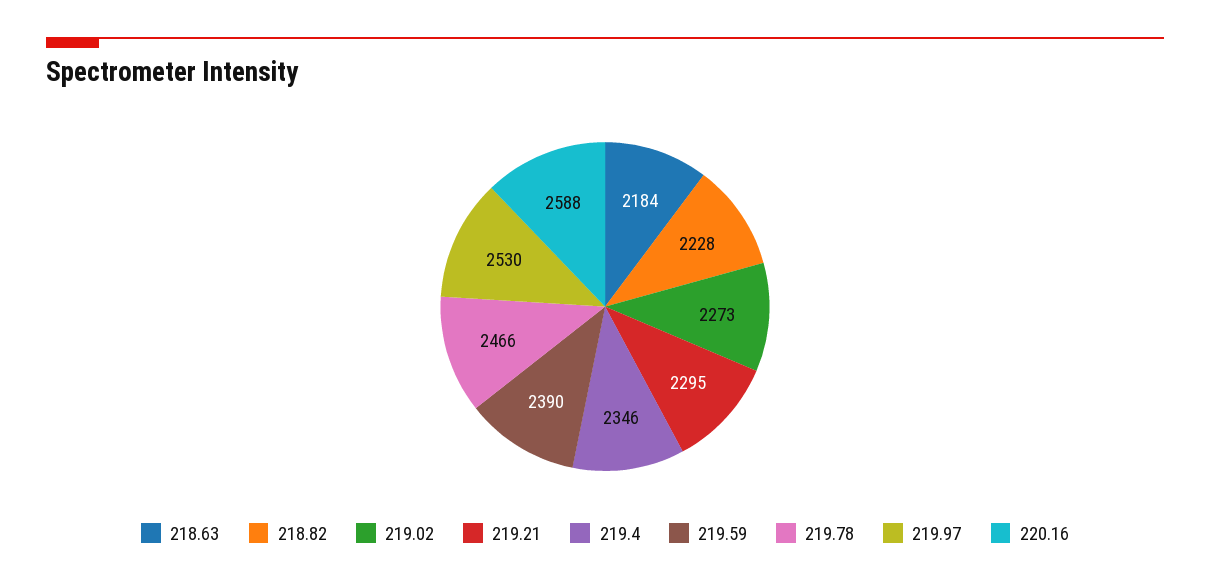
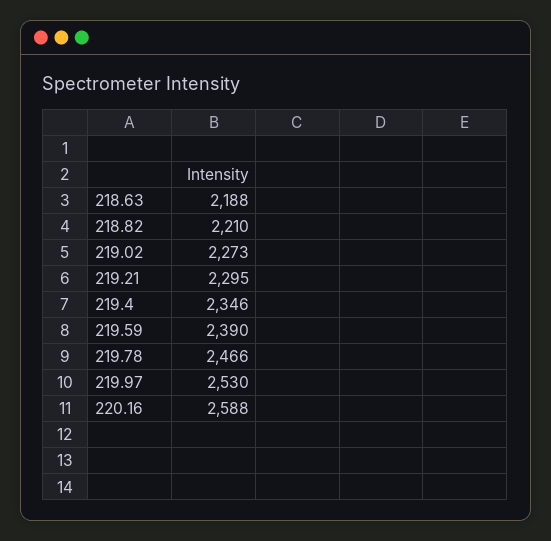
  {
-   "218.63": 2184,
+   "218.63": 2188,
-   "218.82": 2228,
+   "218.82": 2210,
    "219.02": 2273,
    "219.21": 2295,
    "219.4": 2346,
    "219.59": 2390,
    "219.78": 2466,
    "219.97": 2530,
    "220.16": 2588
  }

